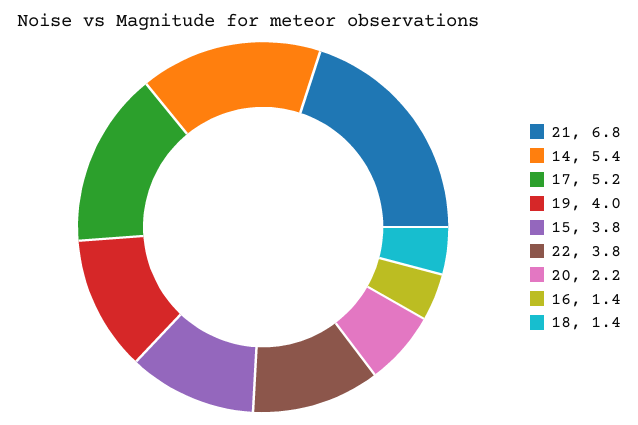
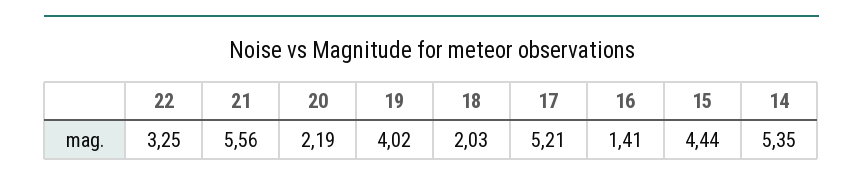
  {
-   "21": 6.8,
+   "21": 5.56,
    "14": 5.35,
    "17": 5.21,
    "19": 4.02,
-   "15": 3.8,
+   "15": 4.44,
-   "22": 3.8,
+   "22": 3.25,
    "20": 2.19,
    "16": 1.41,
-   "18": 1.4
+   "18": 2.03
  }

